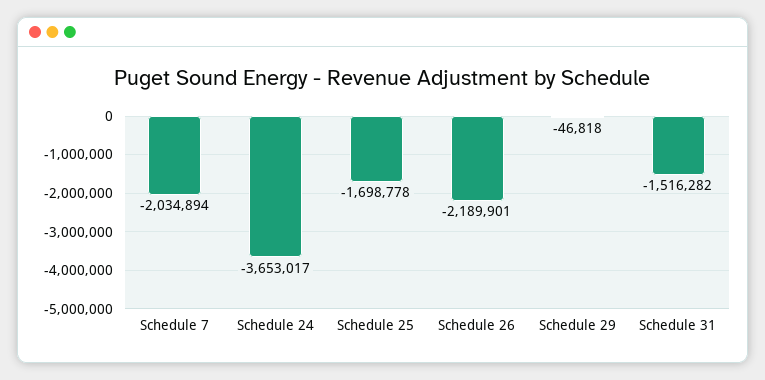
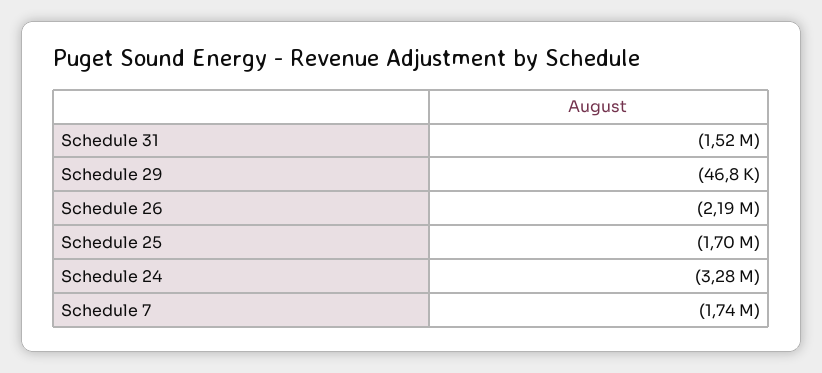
  {
-   "Schedule 7": -2034894,
+   "Schedule 7": -1740000,
-   "Schedule 24": -3653017,
+   "Schedule 24": -3280000,
    "Schedule 25": -1698778,
    "Schedule 26": -2189901,
    "Schedule 29": -46818,
    "Schedule 31": -1516282
  }

